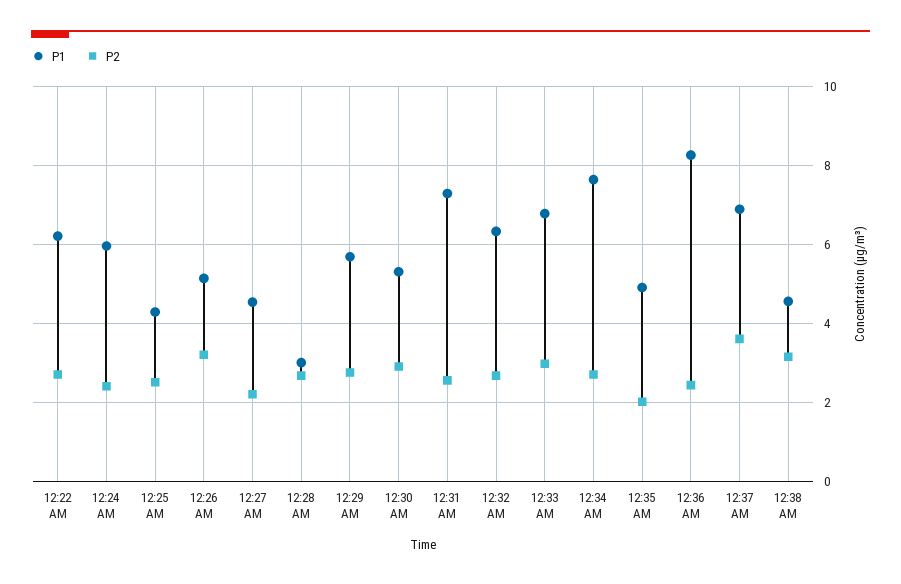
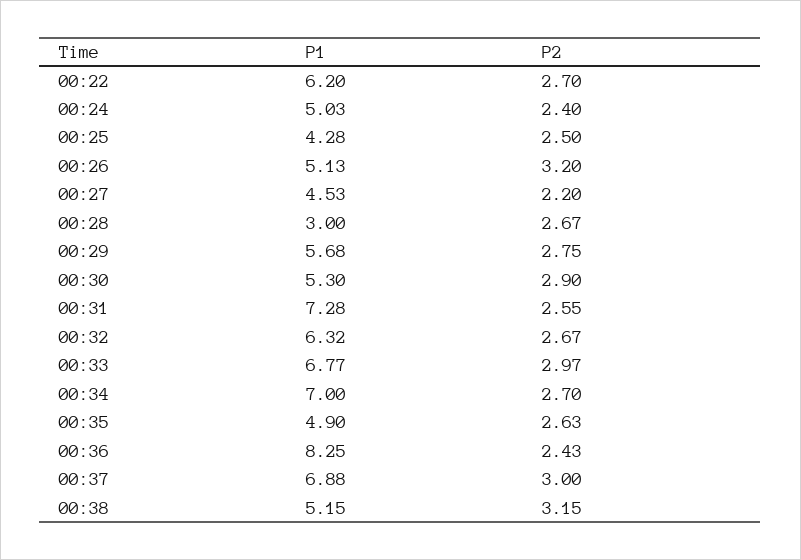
  {
    "P1": {
      "12:22 AM": 6.2,
-     "12:24 AM": 6,
+     "12:24 AM": 5.03,
      "12:25 AM": 4.28,
      "12:26 AM": 5.13,
      "12:27 AM": 4.53,
      "12:28 AM": 3,
      "12:29 AM": 5.68,
      "12:30 AM": 5.3,
      "12:31 AM": 7.28,
      "12:32 AM": 6.32,
      "12:33 AM": 6.77,
-     "12:34 AM": 7.6,
+     "12:34 AM": 7,
      "12:35 AM": 4.9,
      "12:36 AM": 8.25,
      "12:37 AM": 6.88,
-     "12:38 AM": 4.6
+     "12:38 AM": 5.15
    },
    "P2": {
      "12:22 AM": 2.7,
      "12:24 AM": 2.4,
      "12:25 AM": 2.5,
      "12:26 AM": 3.2,
      "12:27 AM": 2.2,
      "12:28 AM": 2.67,
      "12:29 AM": 2.75,
      "12:30 AM": 2.9,
      "12:31 AM": 2.55,
      "12:32 AM": 2.67,
      "12:33 AM": 2.97,
      "12:34 AM": 2.7,
-     "12:35 AM": 2,
+     "12:35 AM": 2.63,
      "12:36 AM": 2.43,
-     "12:37 AM": 3.6,
+     "12:37 AM": 3,
      "12:38 AM": 3.15
    }
  }

